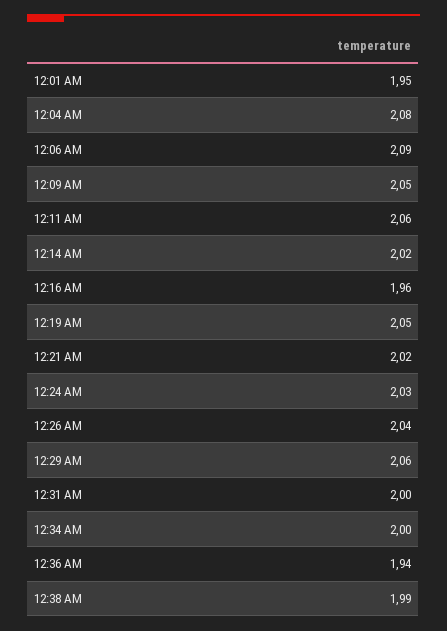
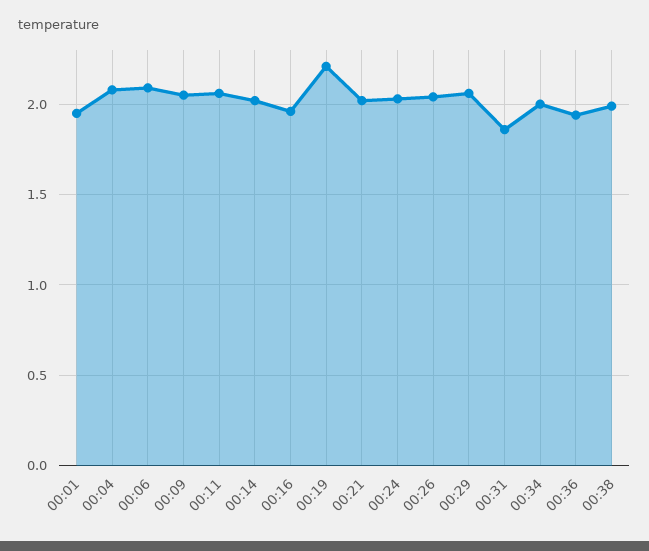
  {
    "12:01 AM": 1.95,
    "12:04 AM": 2.08,
    "12:06 AM": 2.09,
    "12:09 AM": 2.05,
    "12:11 AM": 2.06,
    "12:14 AM": 2.02,
    "12:16 AM": 1.96,
-   "12:19 AM": 2.05,
+   "12:19 AM": 2.2,
    "12:21 AM": 2.02,
    "12:24 AM": 2.03,
    "12:26 AM": 2.04,
    "12:29 AM": 2.06,
-   "12:31 AM": 2,
+   "12:31 AM": 1.85,
    "12:34 AM": 2,
    "12:36 AM": 1.94,
    "12:38 AM": 1.99
  }

